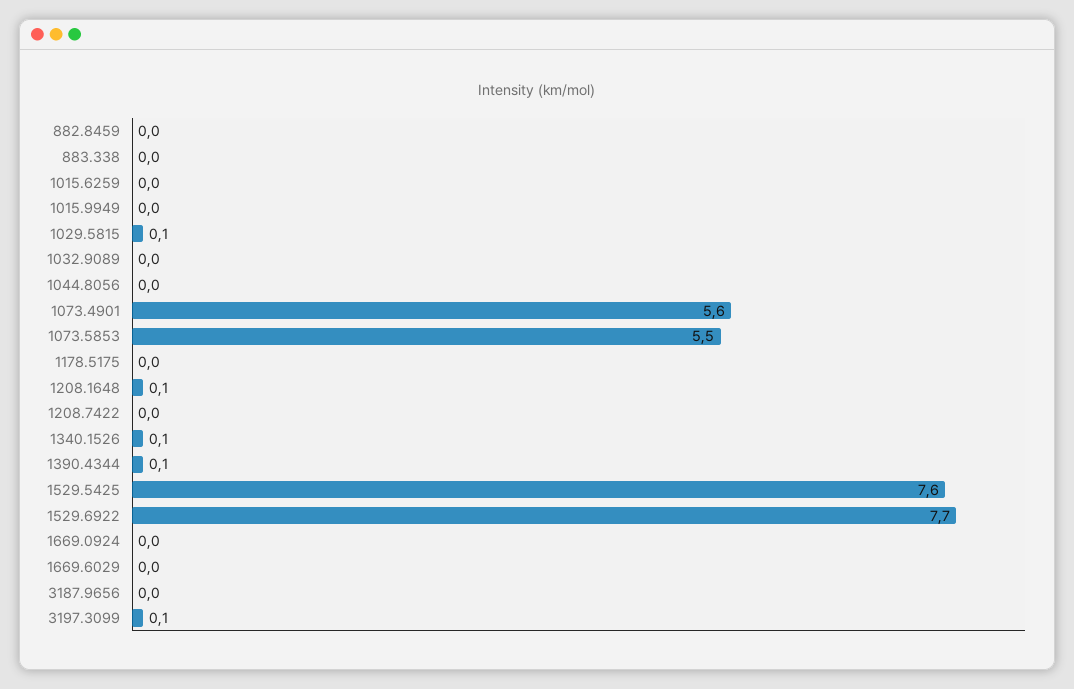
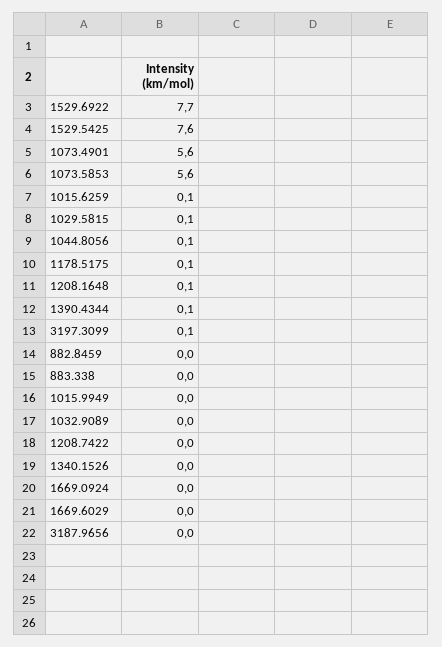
  {
    "882.8459": 0,
    "883.338": 0,
-   "1015.6259": 0,
+   "1015.6259": 0.1,
    "1015.9949": 0,
    "1029.5815": 0.1,
    "1032.9089": 0,
-   "1044.8056": 0,
+   "1044.8056": 0.1,
    "1073.4901": 5.6,
-   "1073.5853": 5.5,
+   "1073.5853": 5.6,
-   "1178.5175": 0,
+   "1178.5175": 0.1,
    "1208.1648": 0.1,
    "1208.7422": 0,
-   "1340.1526": 0.1,
+   "1340.1526": 0,
    "1390.4344": 0.1,
    "1529.5425": 7.6,
    "1529.6922": 7.7,
    "1669.0924": 0,
    "1669.6029": 0,
    "3187.9656": 0,
    "3197.3099": 0.1
  }

